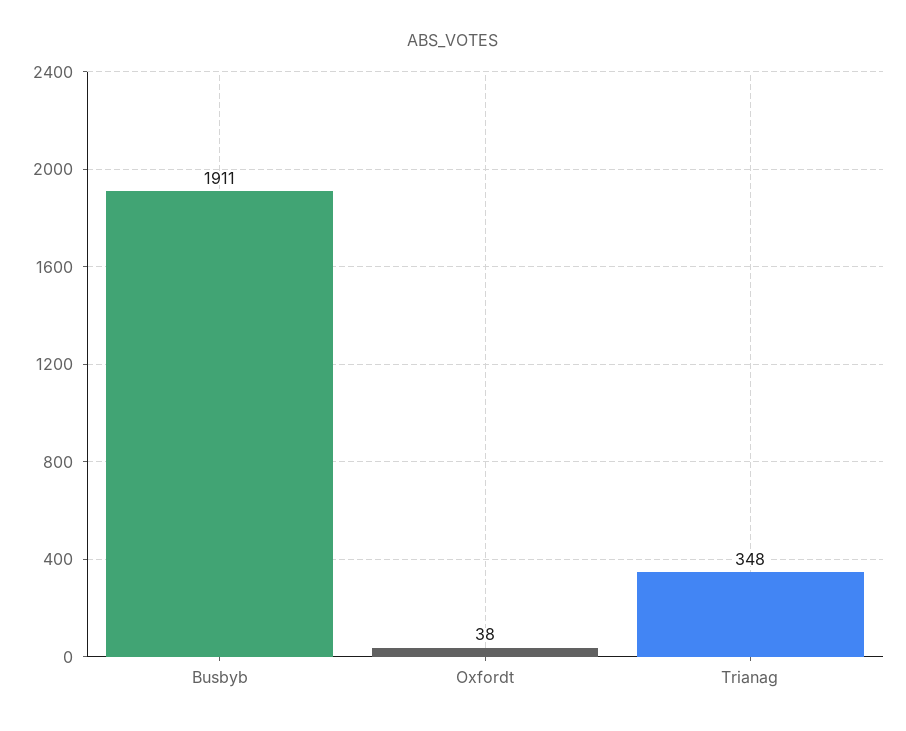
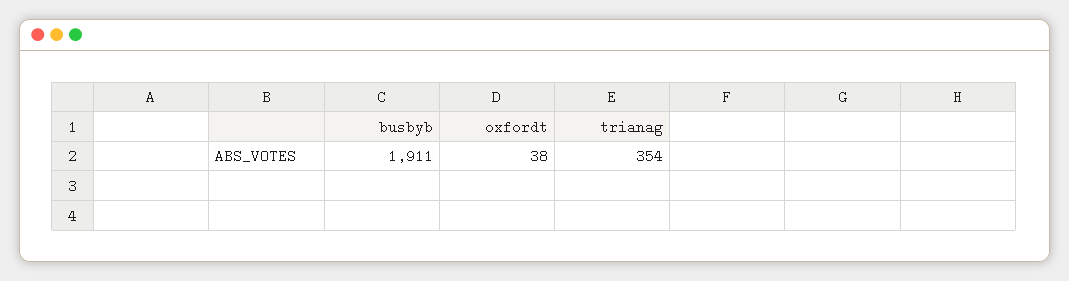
  {
    "Busbyb": 1911,
    "Oxfordt": 38,
-   "Trianag": 348
+   "Trianag": 354
  }

